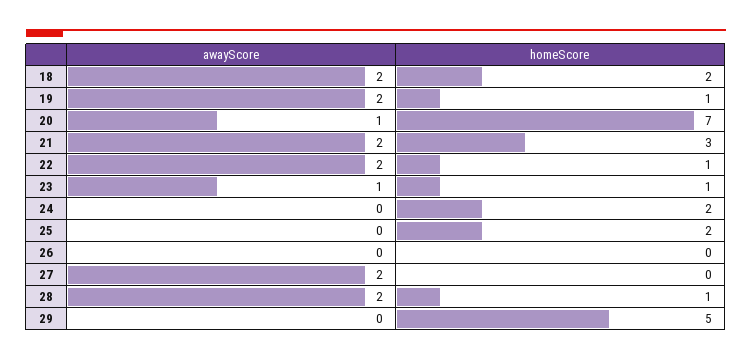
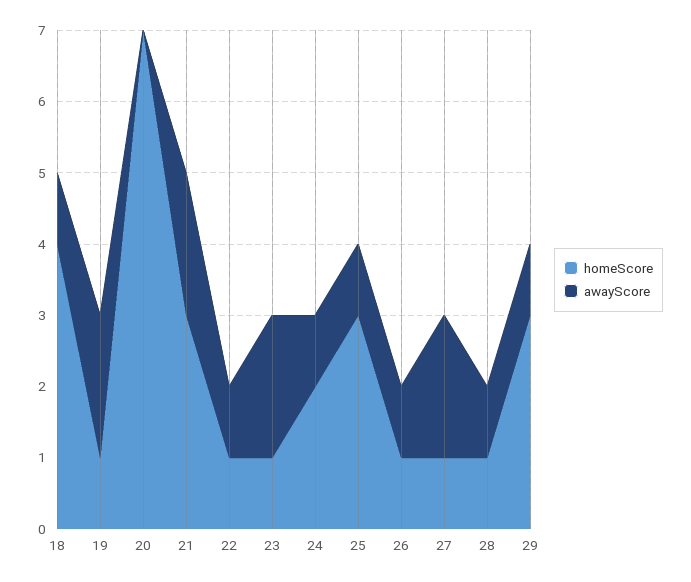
  {
    "awayScore": {
-     "18": 2,
+     "18": 1,
      "19": 2,
-     "20": 1,
+     "20": 0,
      "21": 2,
-     "22": 2,
+     "22": 1,
-     "23": 1,
+     "23": 2,
-     "24": 0,
+     "24": 1,
-     "25": 0,
+     "25": 1,
-     "26": 0,
+     "26": 1,
      "27": 2,
-     "28": 2,
+     "28": 1,
-     "29": 0
+     "29": 1
    },
    "homeScore": {
-     "18": 2,
+     "18": 4,
      "19": 1,
      "20": 7,
      "21": 3,
      "22": 1,
      "23": 1,
      "24": 2,
-     "25": 2,
+     "25": 3,
-     "26": 0,
+     "26": 1,
-     "27": 0,
+     "27": 1,
      "28": 1,
-     "29": 5
+     "29": 3
    }
  }

